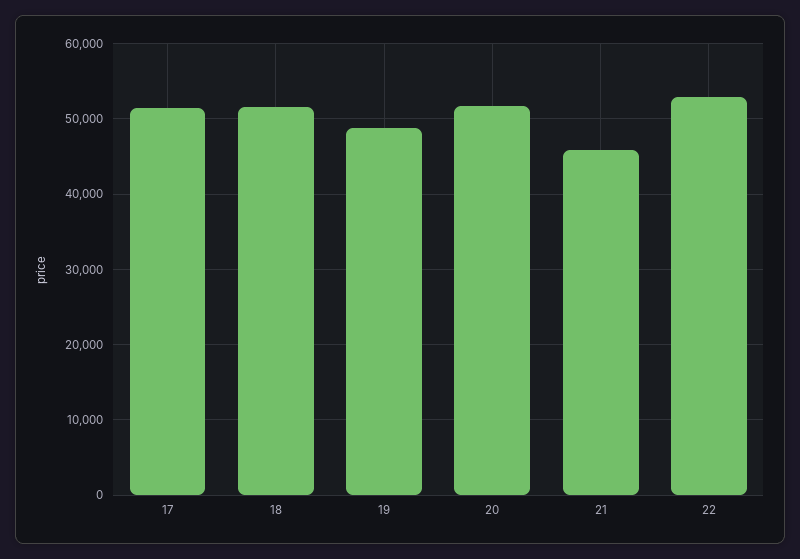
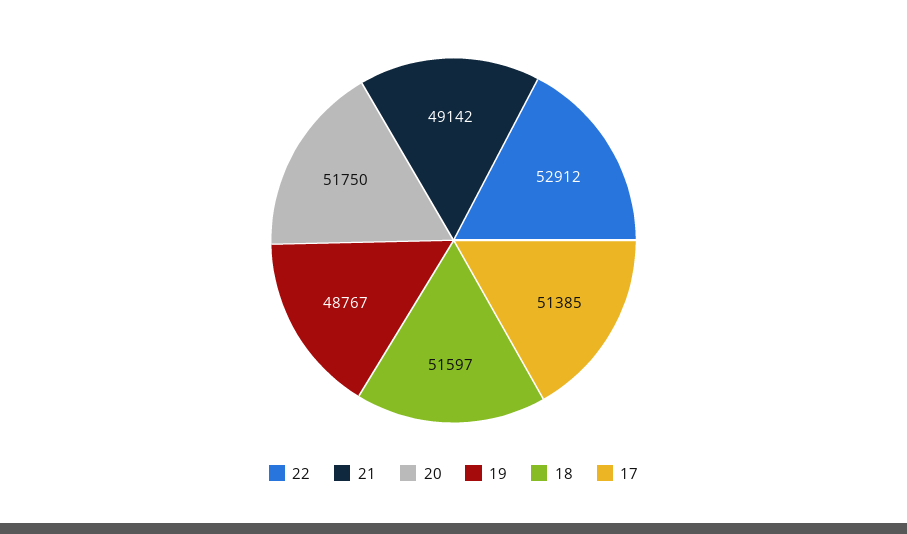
  {
    "17": 51385,
    "18": 51597,
    "19": 48767,
    "20": 51750,
-   "21": 46000,
+   "21": 49142,
    "22": 52912
  }

